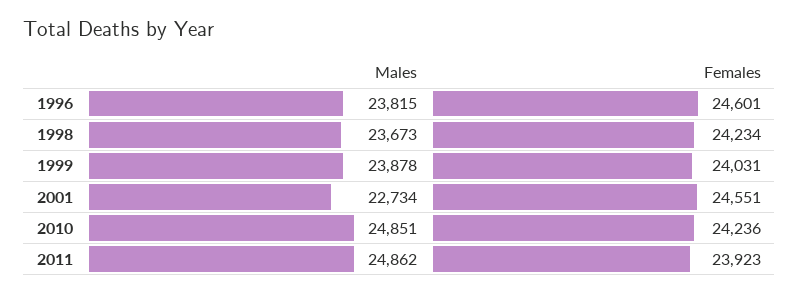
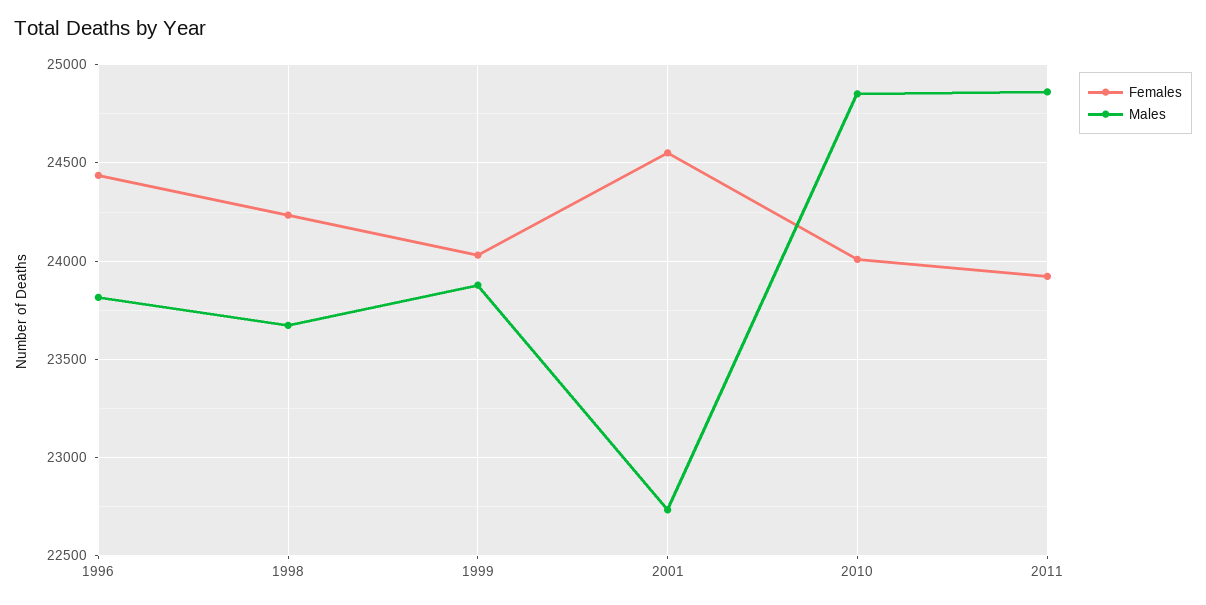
  {
    "Males": {
      "1996": 23815,
      "1998": 23673,
      "1999": 23878,
      "2001": 22734,
      "2010": 24851,
      "2011": 24862
    },
    "Females": {
-     "1996": 24601,
+     "1996": 24450,
      "1998": 24234,
      "1999": 24031,
      "2001": 24551,
-     "2010": 24236,
+     "2010": 24000,
      "2011": 23923
    }
  }

